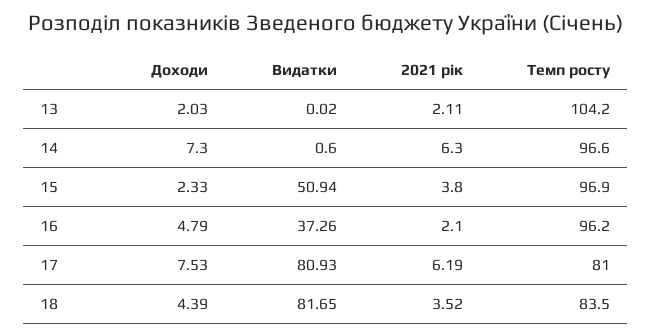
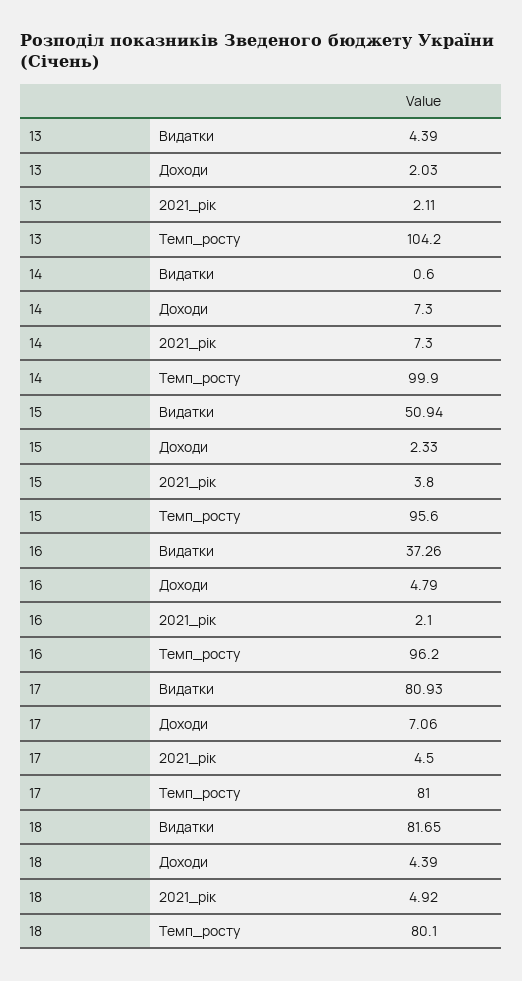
  {
    "Доходи": {
      "13": 2.03,
      "14": 7.3,
      "15": 2.33,
      "16": 4.79,
-     "17": 7.53,
+     "17": 7.06,
      "18": 4.39
    },
    "Видатки": {
-     "13": 0.02,
+     "13": 4.39,
      "14": 0.6,
      "15": 50.94,
      "16": 37.26,
      "17": 80.93,
      "18": 81.65
    },
    "2021 рік": {
      "13": 2.11,
-     "14": 6.3,
+     "14": 7.3,
      "15": 3.8,
      "16": 2.1,
-     "17": 6.19,
+     "17": 4.5,
-     "18": 3.52
+     "18": 4.92
    },
    "Темп росту": {
      "13": 104.2,
-     "14": 96.6,
+     "14": 99.9,
-     "15": 96.9,
+     "15": 95.6,
      "16": 96.2,
      "17": 81,
-     "18": 83.5
+     "18": 80.1
    }
  }

